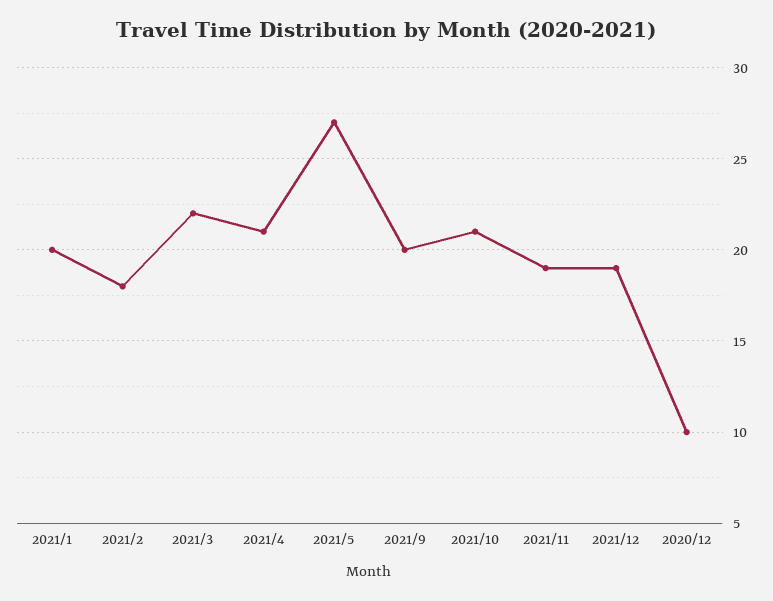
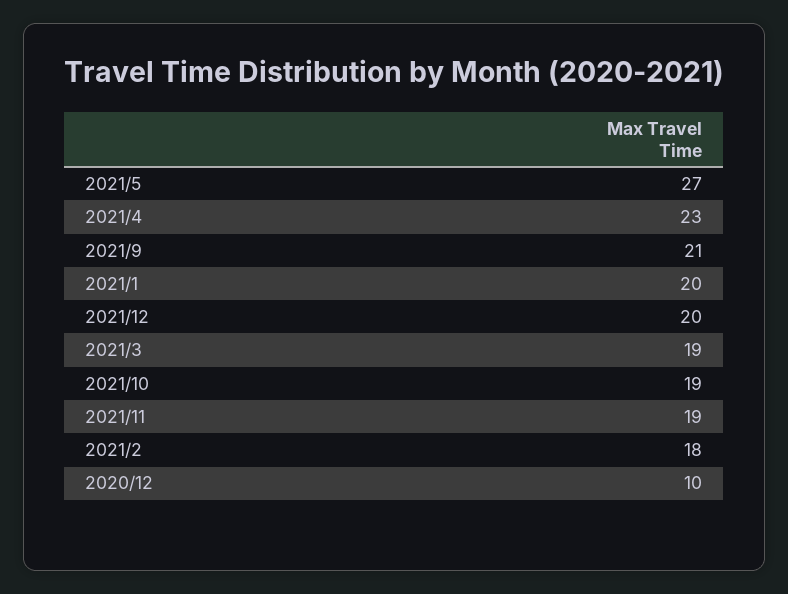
  {
    "2021/1": 20,
    "2021/2": 18,
-   "2021/3": 22,
+   "2021/3": 19,
-   "2021/4": 21,
+   "2021/4": 23,
    "2021/5": 27,
-   "2021/9": 20,
+   "2021/9": 21,
-   "2021/10": 21,
+   "2021/10": 19,
    "2021/11": 19,
-   "2021/12": 19,
+   "2021/12": 20,
    "2020/12": 10
  }

